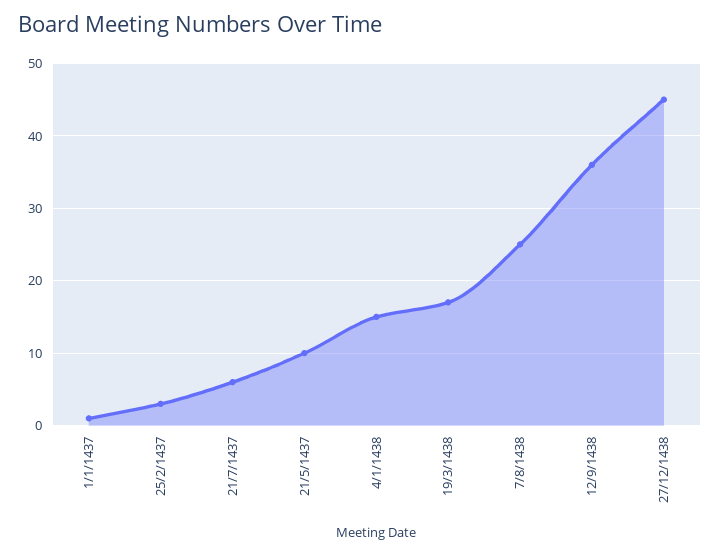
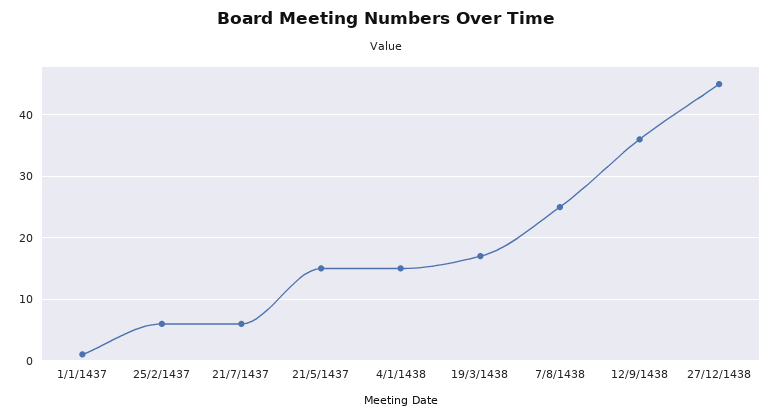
  {
    "1/1/1437": 1,
-   "25/2/1437": 3,
+   "25/2/1437": 6,
    "21/7/1437": 6,
-   "21/5/1437": 10,
+   "21/5/1437": 15,
    "4/1/1438": 15,
    "19/3/1438": 17,
    "7/8/1438": 25,
    "12/9/1438": 36,
    "27/12/1438": 45
  }

